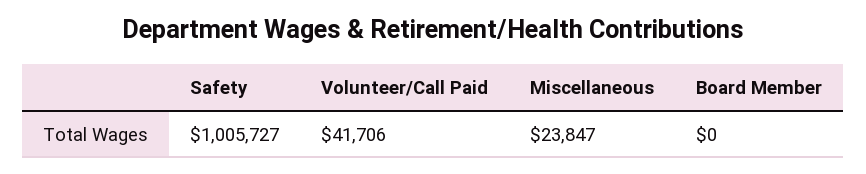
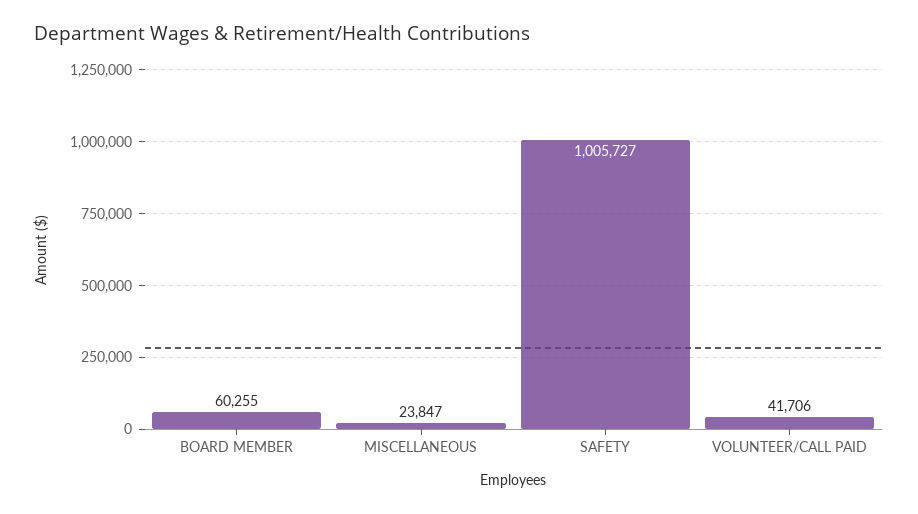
  {
    "Safety": 1005727,
    "Volunteer/Call Paid": 41706,
    "Miscellaneous": 23847,
-   "Board Member": 0
+   "Board Member": 60255
  }

